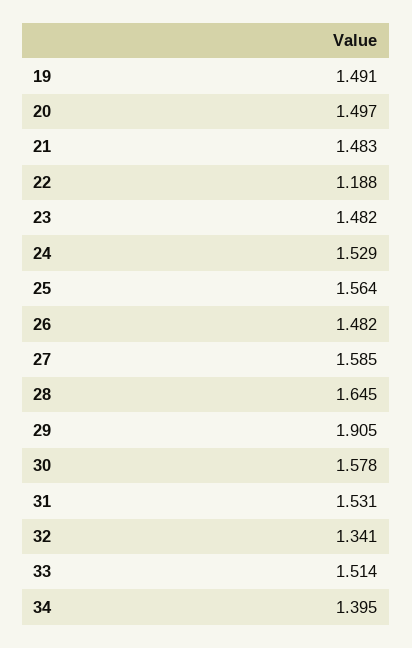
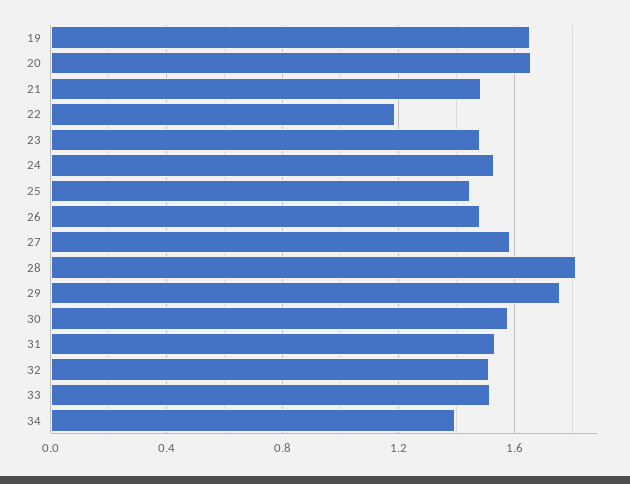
  {
-   "19": 1.491,
+   "19": 1.65,
-   "20": 1.497,
+   "20": 1.65,
    "21": 1.483,
    "22": 1.188,
    "23": 1.482,
    "24": 1.529,
-   "25": 1.564,
+   "25": 1.45,
    "26": 1.482,
    "27": 1.585,
-   "28": 1.645,
+   "28": 1.8,
-   "29": 1.905,
+   "29": 1.75,
    "30": 1.578,
    "31": 1.531,
-   "32": 1.341,
+   "32": 1.5,
    "33": 1.514,
    "34": 1.395
  }

